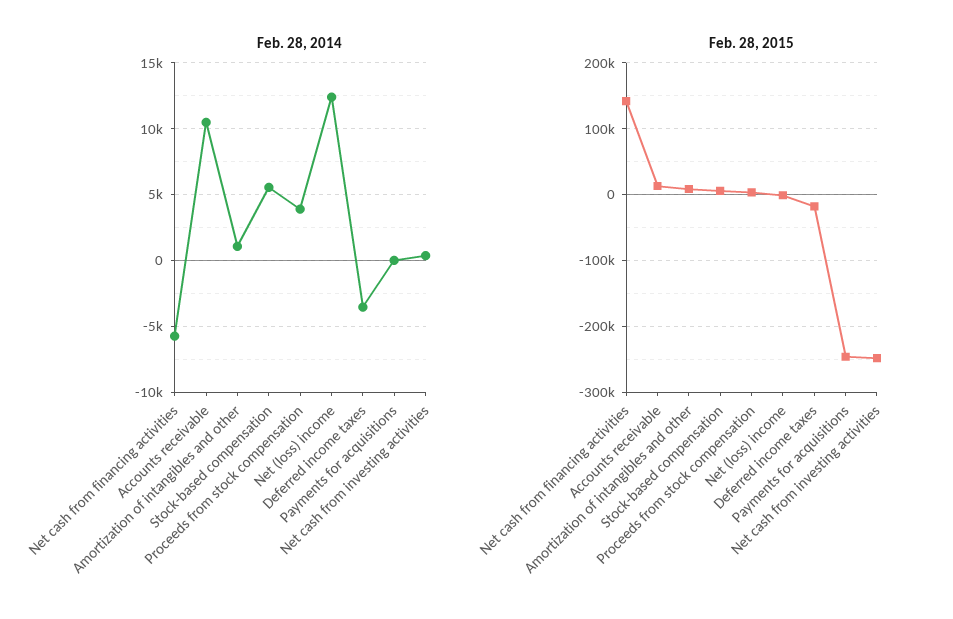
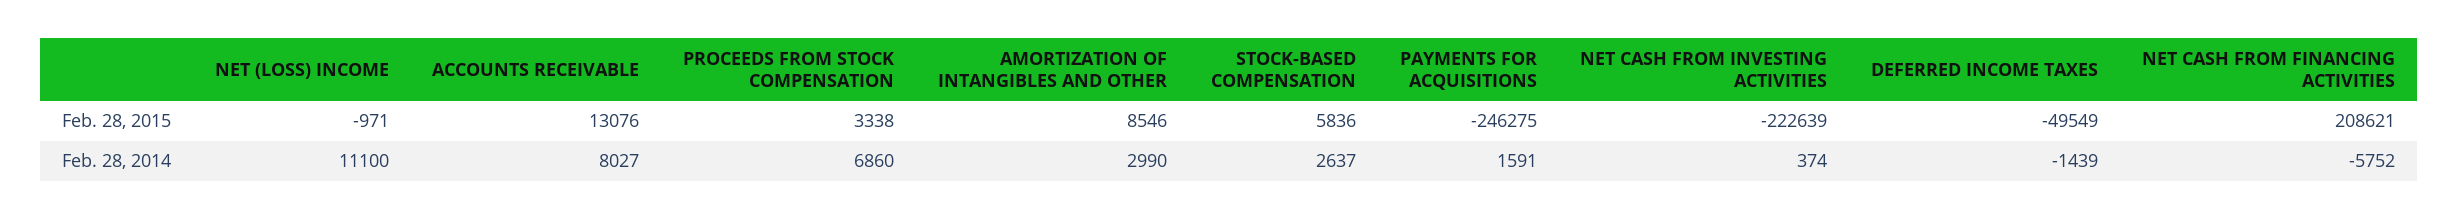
  {
    "Feb. 28, 2014": {
      "Net cash from financing activities": -5752,
-     "Accounts receivable": 10500,
+     "Accounts receivable": 8027,
-     "Amortization of intangibles and other": 1000,
+     "Amortization of intangibles and other": 2990,
-     "Stock-based compensation": 5500,
+     "Stock-based compensation": 2637,
-     "Proceeds from stock compensation": 4000,
+     "Proceeds from stock compensation": 6860,
-     "Net (loss) income": 12500,
+     "Net (loss) income": 11100,
-     "Deferred income taxes": -3500,
+     "Deferred income taxes": -1439,
-     "Payments for acquisitions": 0,
+     "Payments for acquisitions": 1591,
      "Net cash from investing activities": 374
    },
    "Feb. 28, 2015": {
-     "Net cash from financing activities": 140000,
+     "Net cash from financing activities": 208621,
      "Accounts receivable": 13076,
      "Amortization of intangibles and other": 8546,
      "Stock-based compensation": 5836,
      "Proceeds from stock compensation": 3338,
      "Net (loss) income": -971,
-     "Deferred income taxes": -20000,
+     "Deferred income taxes": -49549,
      "Payments for acquisitions": -246275,
-     "Net cash from investing activities": -250000
+     "Net cash from investing activities": -222639
    }
  }

